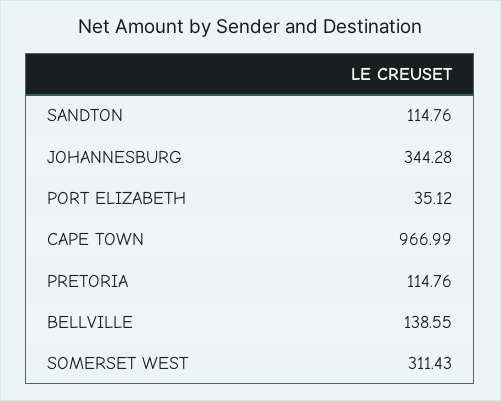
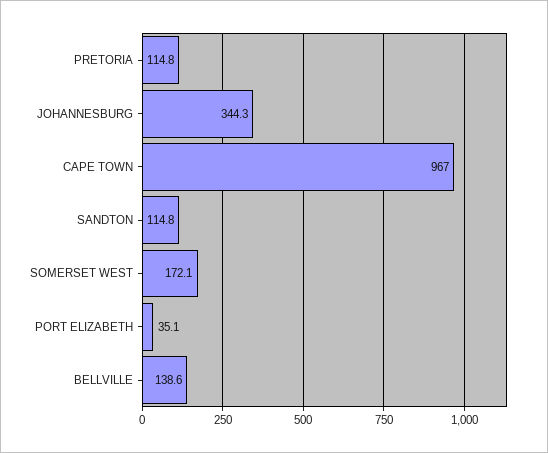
  {
    "SANDTON": 114.76,
    "JOHANNESBURG": 344.28,
    "PORT ELIZABETH": 35.12,
    "CAPE TOWN": 966.99,
    "PRETORIA": 114.76,
    "BELLVILLE": 138.55,
-   "SOMERSET WEST": 311.43
+   "SOMERSET WEST": 172.1
  }

